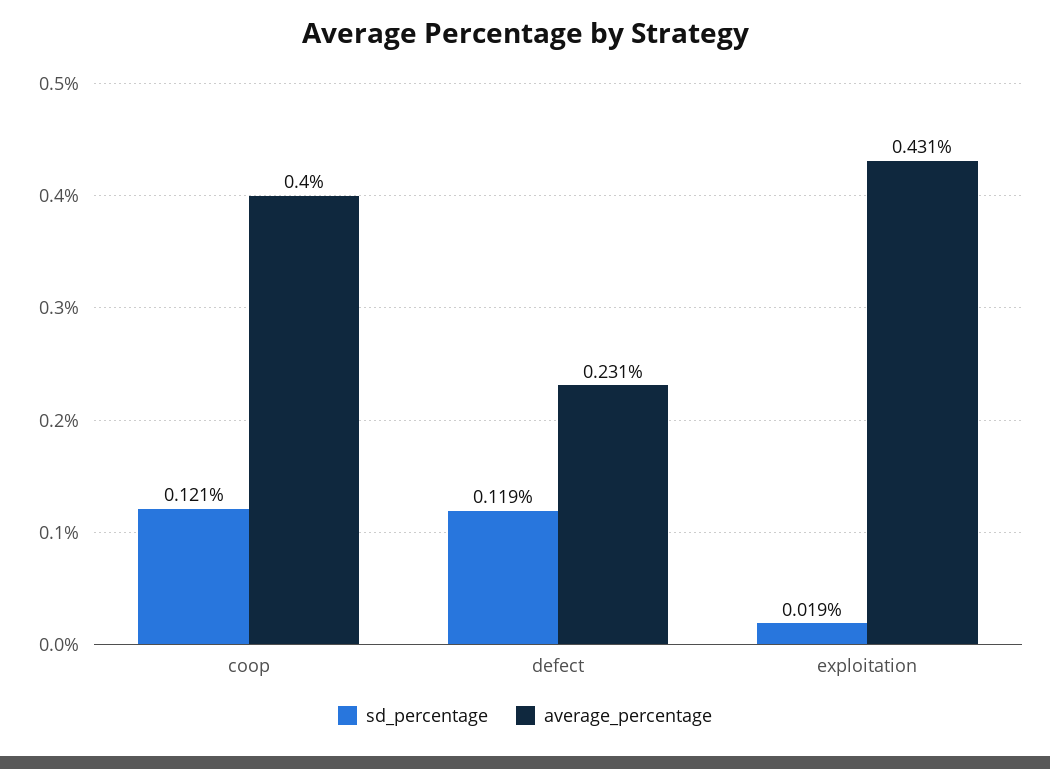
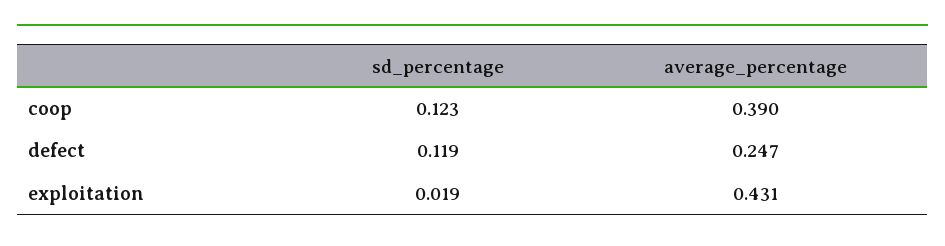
  {
    "sd_percentage": {
-     "coop": 0.121,
+     "coop": 0.123,
      "defect": 0.119,
      "exploitation": 0.019
    },
    "average_percentage": {
-     "coop": 0.4,
+     "coop": 0.39,
-     "defect": 0.231,
+     "defect": 0.247,
      "exploitation": 0.431
    }
  }

